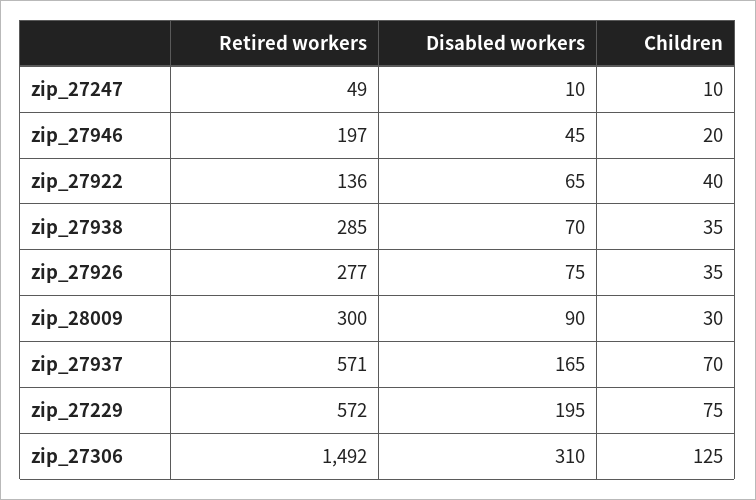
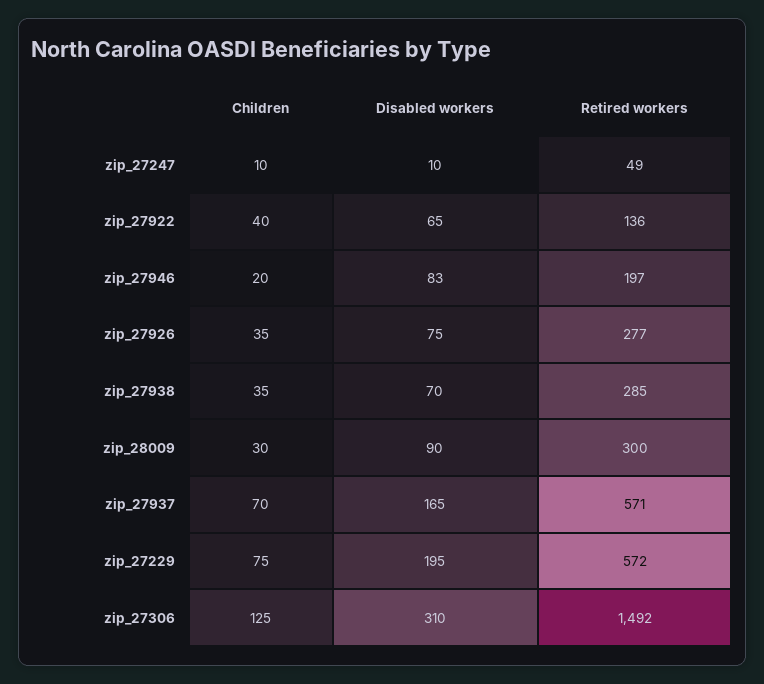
  {
    "Retired workers": {
      "zip_27247": 49,
      "zip_27946": 197,
      "zip_27922": 136,
      "zip_27938": 285,
      "zip_27926": 277,
      "zip_28009": 300,
      "zip_27937": 571,
      "zip_27229": 572,
      "zip_27306": 1492
    },
    "Disabled workers": {
      "zip_27247": 10,
-     "zip_27946": 45,
+     "zip_27946": 83,
      "zip_27922": 65,
      "zip_27938": 70,
      "zip_27926": 75,
      "zip_28009": 90,
      "zip_27937": 165,
      "zip_27229": 195,
      "zip_27306": 310
    },
    "Children": {
      "zip_27247": 10,
      "zip_27946": 20,
      "zip_27922": 40,
      "zip_27938": 35,
      "zip_27926": 35,
      "zip_28009": 30,
      "zip_27937": 70,
      "zip_27229": 75,
      "zip_27306": 125
    }
  }

